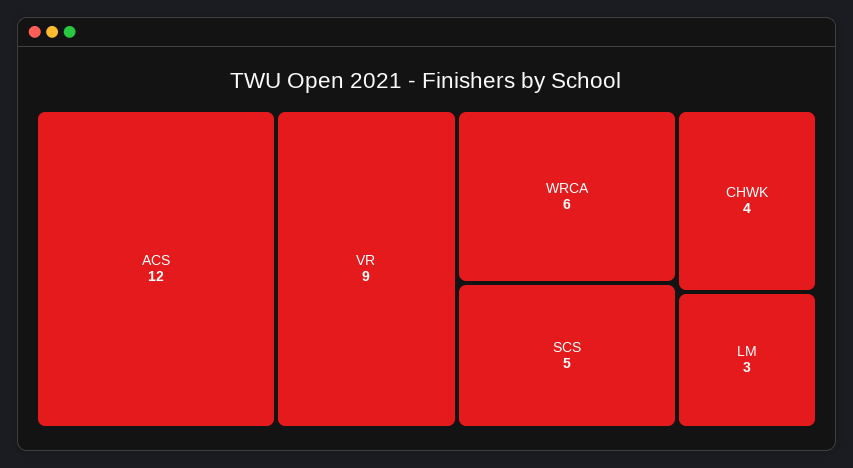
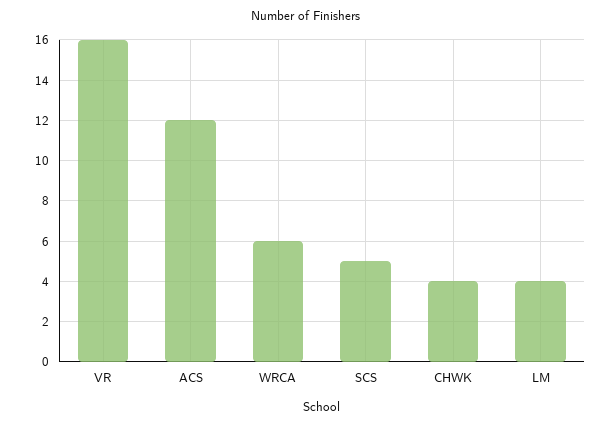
  {
    "ACS": 12,
-   "VR": 9,
+   "VR": 16,
    "WRCA": 6,
    "SCS": 5,
    "CHWK": 4,
-   "LM": 3
+   "LM": 4
  }

